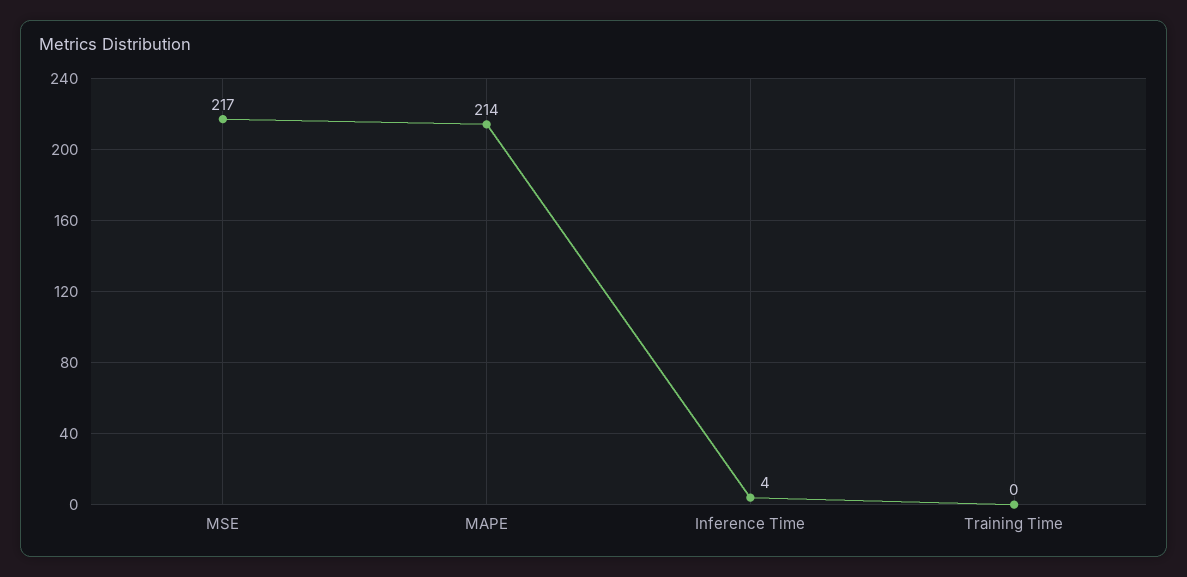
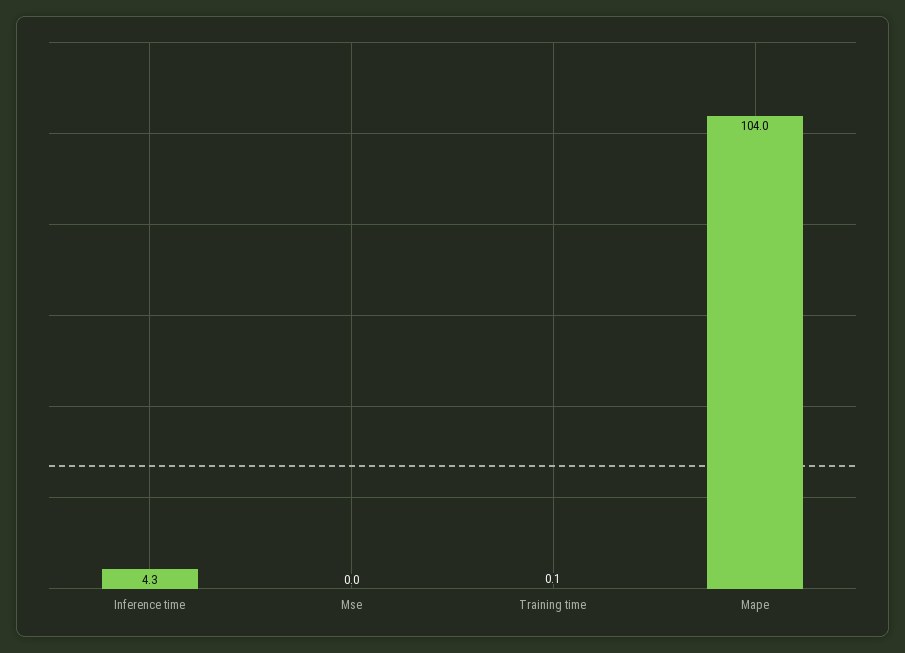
  {
-   "MSE": 217,
+   "MSE": 0,
-   "MAPE": 214,
+   "MAPE": 104,
    "Inference Time": 4.3,
    "Training Time": 0.1
  }

